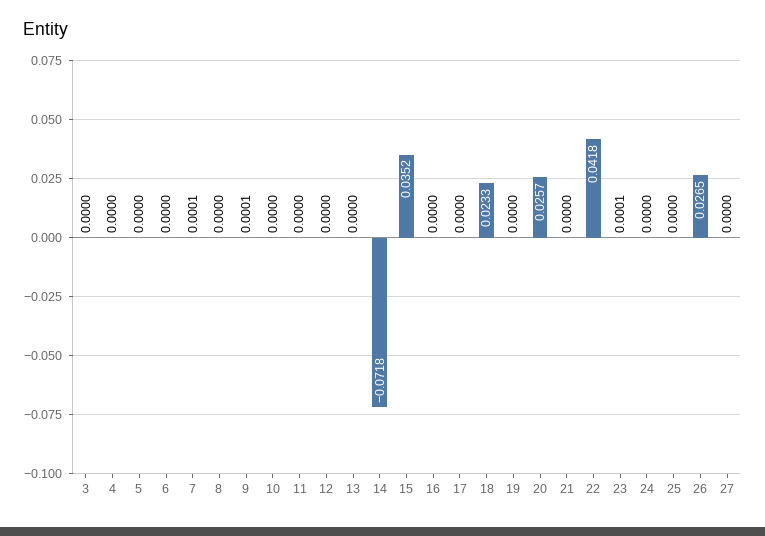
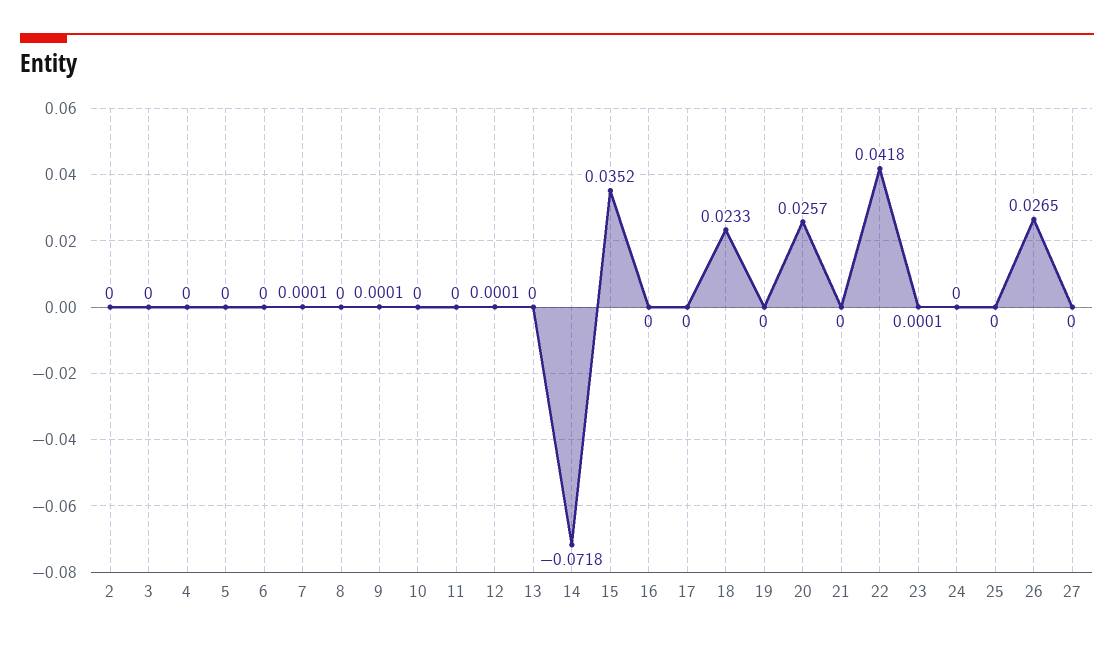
  {
    "3": 0,
    "4": 0,
    "5": 0,
    "6": 0,
    "7": 0.0001,
    "8": 0,
    "9": 0.0001,
    "10": 0,
    "11": 0,
-   "12": 0,
+   "12": 0.0001,
    "13": 0,
    "14": -0.0718,
    "15": 0.0352,
    "16": 0,
    "17": 0,
    "18": 0.0233,
    "19": 0,
    "20": 0.0257,
    "21": 0,
    "22": 0.0418,
    "23": 0.0001,
    "24": 0,
    "25": 0,
    "26": 0.0265,
-   "27": 0
+   "27": 0,
+   "2": 0
  }

